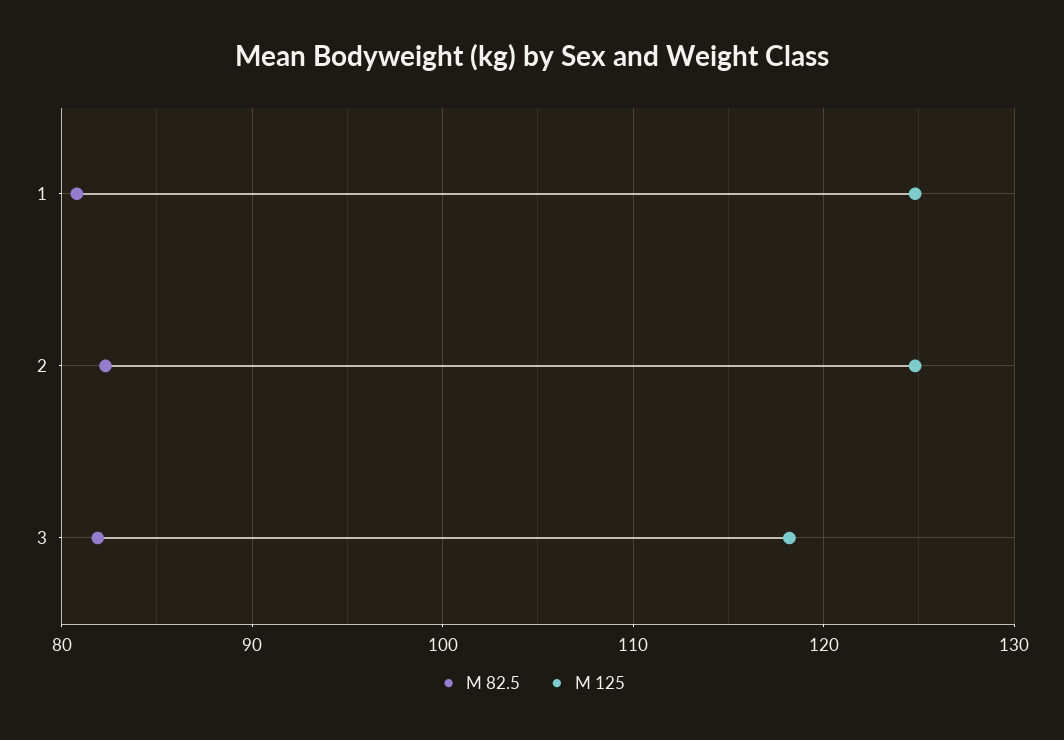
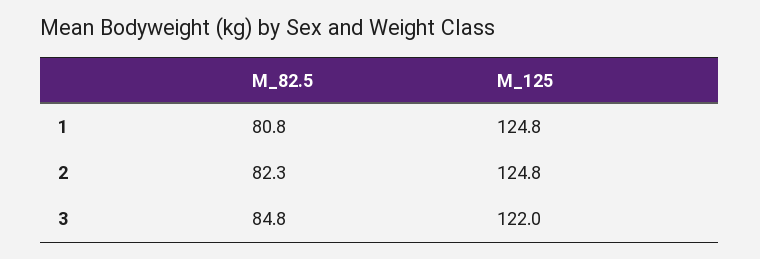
  {
    "M 82.5": {
      "1": 80.8,
      "2": 82.3,
-     "3": 82
+     "3": 84.8
    },
    "M 125": {
      "1": 124.8,
      "2": 124.8,
-     "3": 118
+     "3": 122
    }
  }

